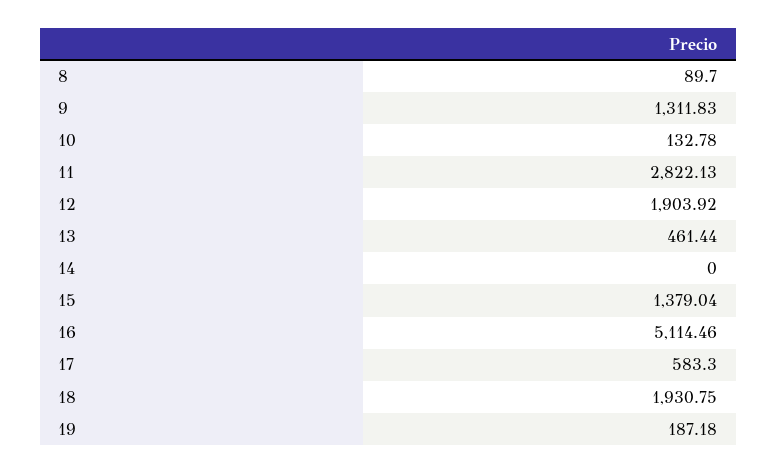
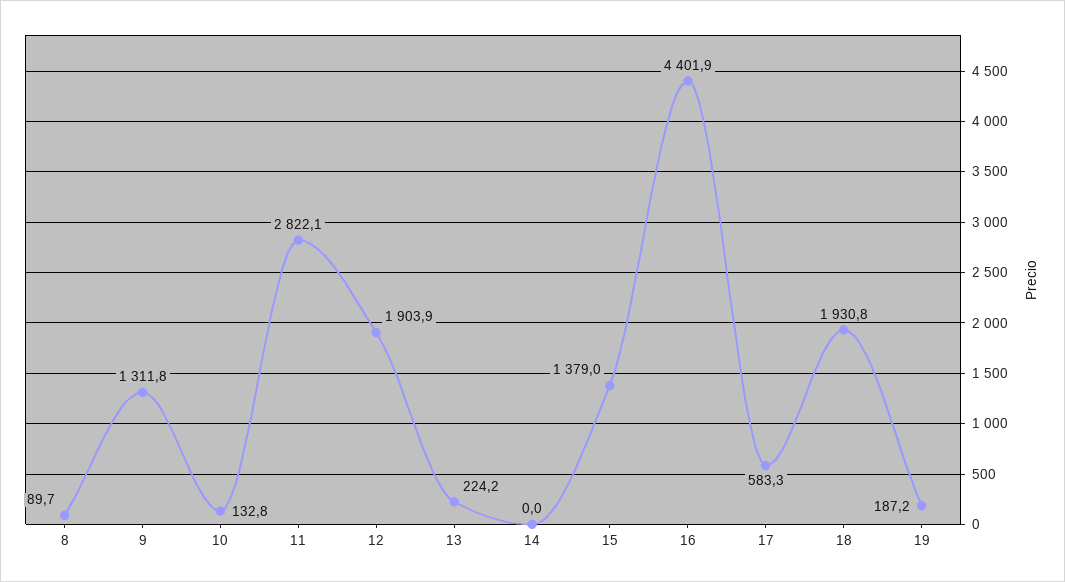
  {
    "8": 89.7,
    "9": 1311.83,
    "10": 132.78,
    "11": 2822.13,
    "12": 1903.92,
-   "13": 461.44,
+   "13": 224.2,
    "14": 0,
    "15": 1379.04,
-   "16": 5114.46,
+   "16": 4401.9,
    "17": 583.3,
    "18": 1930.75,
    "19": 187.18
  }

